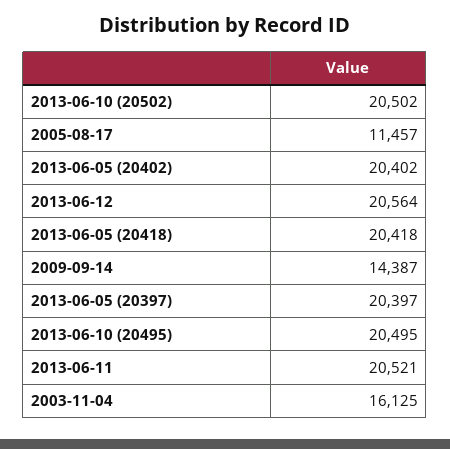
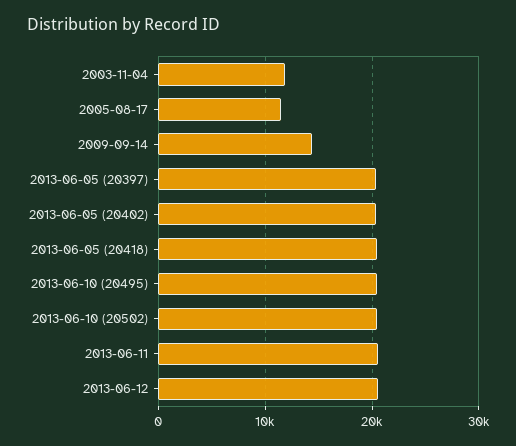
  {
    "2013-06-10 (20502)": 20502,
    "2005-08-17": 11457,
    "2013-06-05 (20402)": 20402,
    "2013-06-12": 20564,
    "2013-06-05 (20418)": 20418,
    "2009-09-14": 14387,
    "2013-06-05 (20397)": 20397,
    "2013-06-10 (20495)": 20495,
    "2013-06-11": 20521,
-   "2003-11-04": 16125
+   "2003-11-04": 12000
  }

